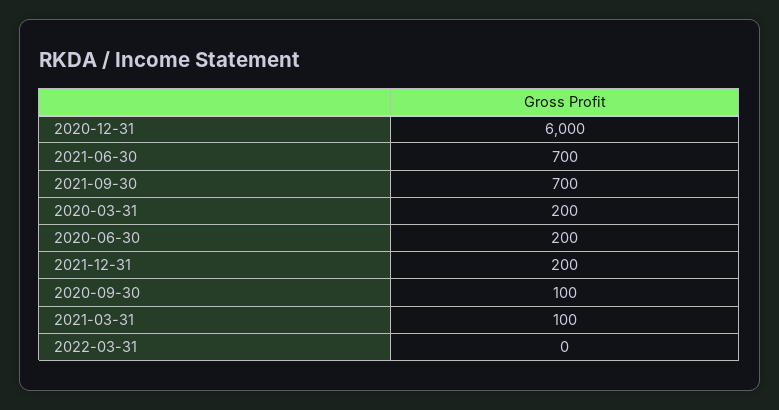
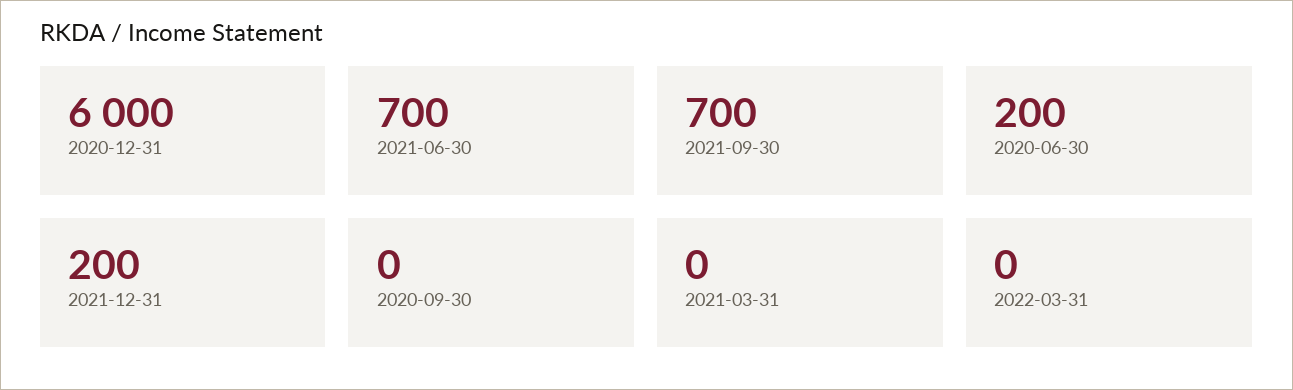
  {
    "2020-12-31": 6000,
    "2021-06-30": 700,
    "2021-09-30": 700,
-   "2020-03-31": 200,
    "2020-06-30": 200,
    "2021-12-31": 200,
-   "2020-09-30": 100,
+   "2020-09-30": 0,
-   "2021-03-31": 100,
+   "2021-03-31": 0,
    "2022-03-31": 0
  }

